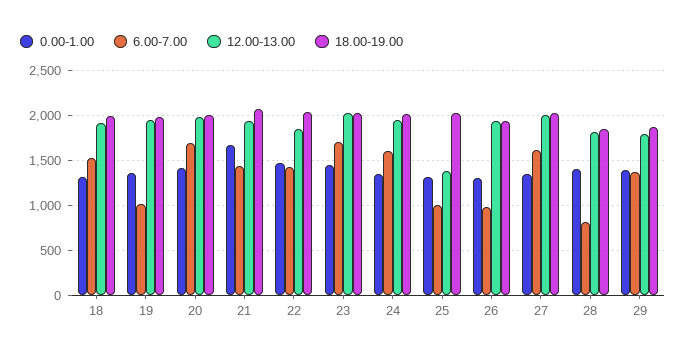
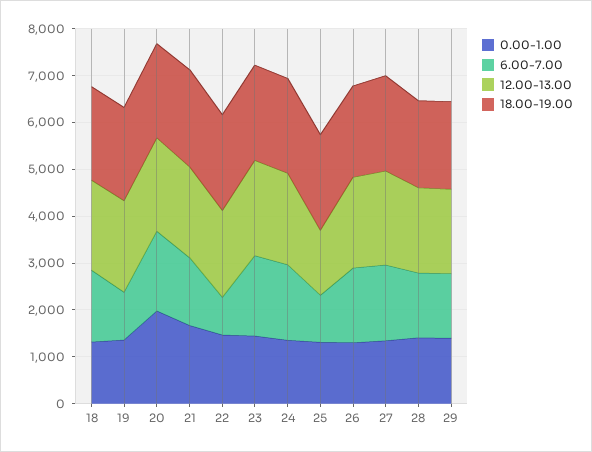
  {
    "0.00-1.00": {
      "18": 1300,
      "19": 1400,
-     "20": 1400,
+     "20": 2000,
      "21": 1700,
      "22": 1500,
      "23": 1400,
      "24": 1400,
      "25": 1300,
      "26": 1300,
      "27": 1300,
      "28": 1400,
      "29": 1400
    },
    "6.00-7.00": {
      "18": 1500,
      "19": 1000,
      "20": 1700,
      "21": 1400,
-     "22": 1400,
+     "22": 800,
      "23": 1700,
      "24": 1600,
      "25": 1000,
-     "26": 1000,
+     "26": 1600,
      "27": 1600,
-     "28": 800,
+     "28": 1400,
      "29": 1400
    },
    "12.00-13.00": {
      "18": 1900,
      "19": 1900,
      "20": 2000,
      "21": 1900,
      "22": 1900,
      "23": 2000,
      "24": 2000,
      "25": 1400,
      "26": 1900,
      "27": 2000,
      "28": 1800,
      "29": 1800
    },
    "18.00-19.00": {
      "18": 2000,
      "19": 2000,
      "20": 2000,
      "21": 2100,
      "22": 2000,
      "23": 2000,
      "24": 2000,
      "25": 2000,
      "26": 1900,
      "27": 2000,
      "28": 1900,
      "29": 1900
    }
  }

